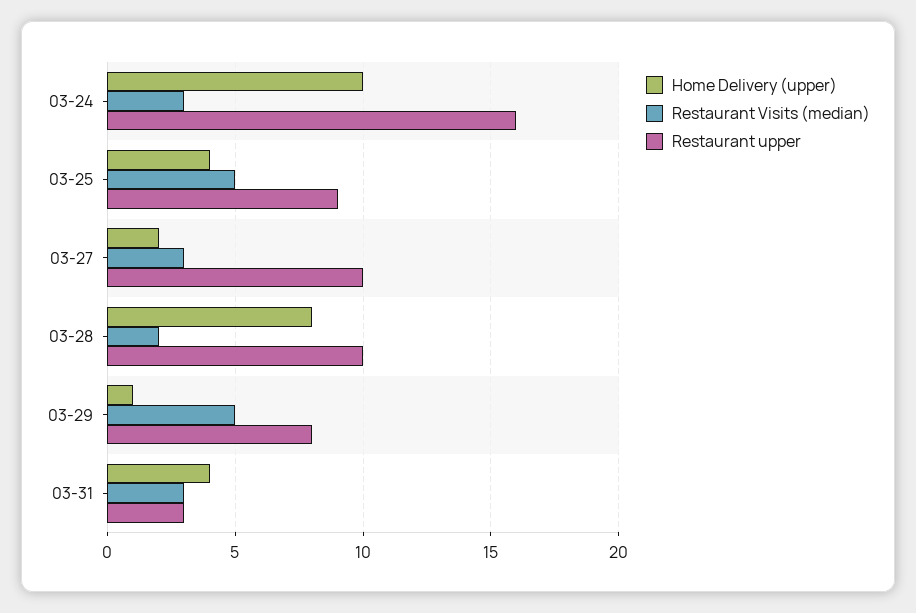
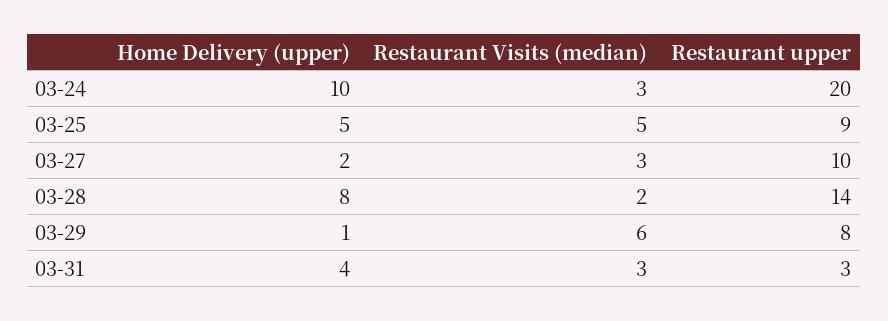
  {
    "Home Delivery (upper)": {
      "03-24": 10,
-     "03-25": 4,
+     "03-25": 5,
      "03-27": 2,
      "03-28": 8,
      "03-29": 1,
      "03-31": 4
    },
    "Restaurant Visits (median)": {
      "03-24": 3,
      "03-25": 5,
      "03-27": 3,
      "03-28": 2,
-     "03-29": 5,
+     "03-29": 6,
      "03-31": 3
    },
    "Restaurant upper": {
-     "03-24": 16,
+     "03-24": 20,
      "03-25": 9,
      "03-27": 10,
-     "03-28": 10,
+     "03-28": 14,
      "03-29": 8,
      "03-31": 3
    }
  }

